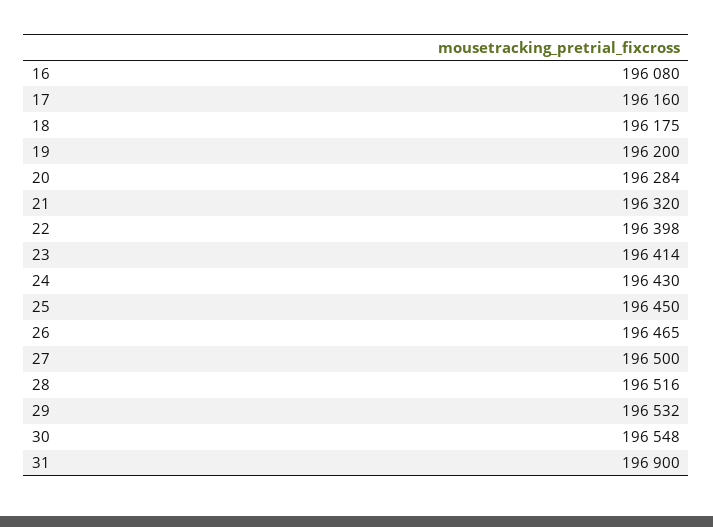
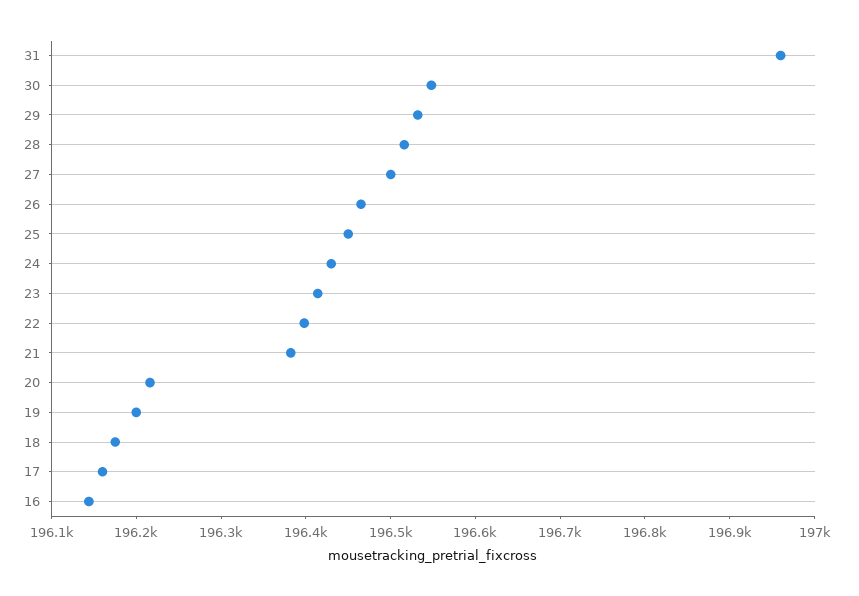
  {
-   "16": 196080,
+   "16": 196140,
    "17": 196160,
    "18": 196175,
    "19": 196200,
-   "20": 196284,
+   "20": 196220,
-   "21": 196320,
+   "21": 196380,
    "22": 196398,
    "23": 196414,
    "24": 196430,
    "25": 196450,
    "26": 196465,
    "27": 196500,
    "28": 196516,
    "29": 196532,
    "30": 196548,
-   "31": 196900
+   "31": 196960
  }

